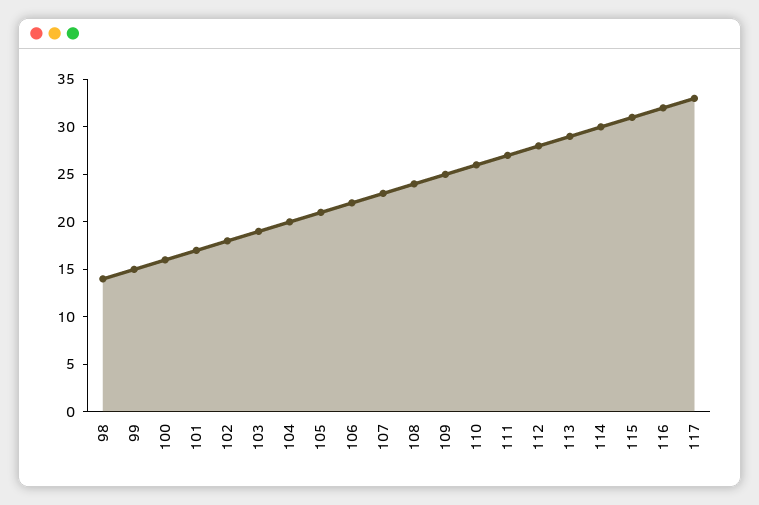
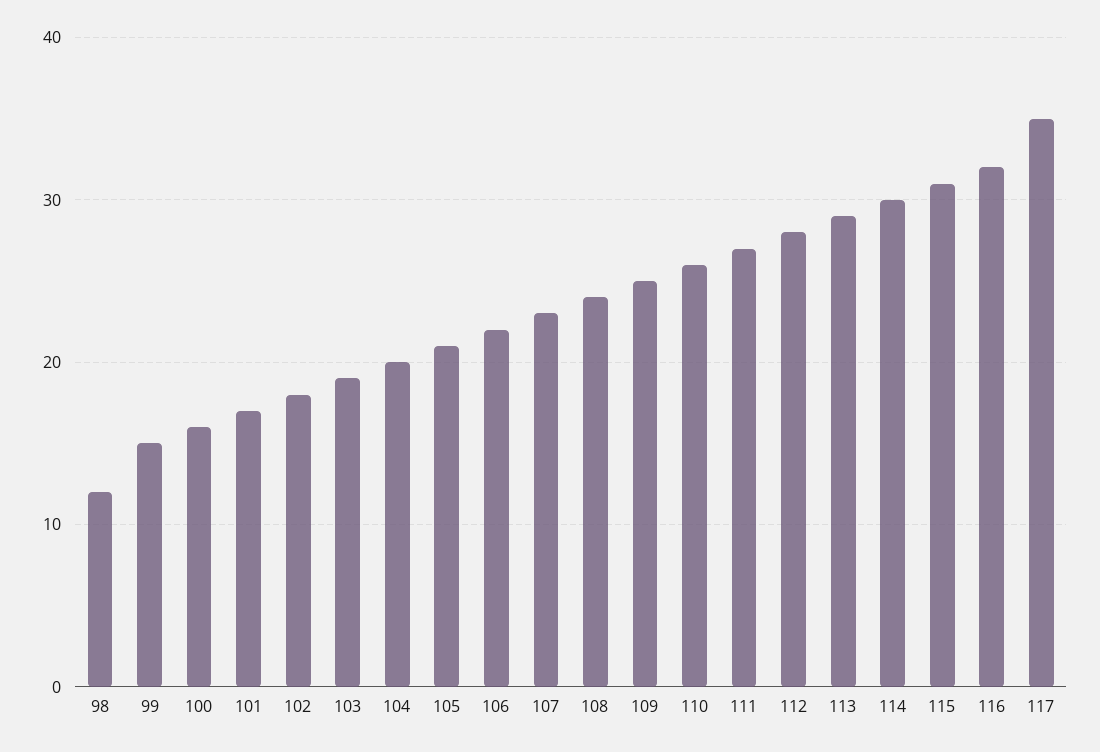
  {
-   "98": 14,
+   "98": 12,
    "99": 15,
    "100": 16,
    "101": 17,
    "102": 18,
    "103": 19,
    "104": 20,
    "105": 21,
    "106": 22,
    "107": 23,
    "108": 24,
    "109": 25,
    "110": 26,
    "111": 27,
    "112": 28,
    "113": 29,
    "114": 30,
    "115": 31,
    "116": 32,
-   "117": 33
+   "117": 35
  }

